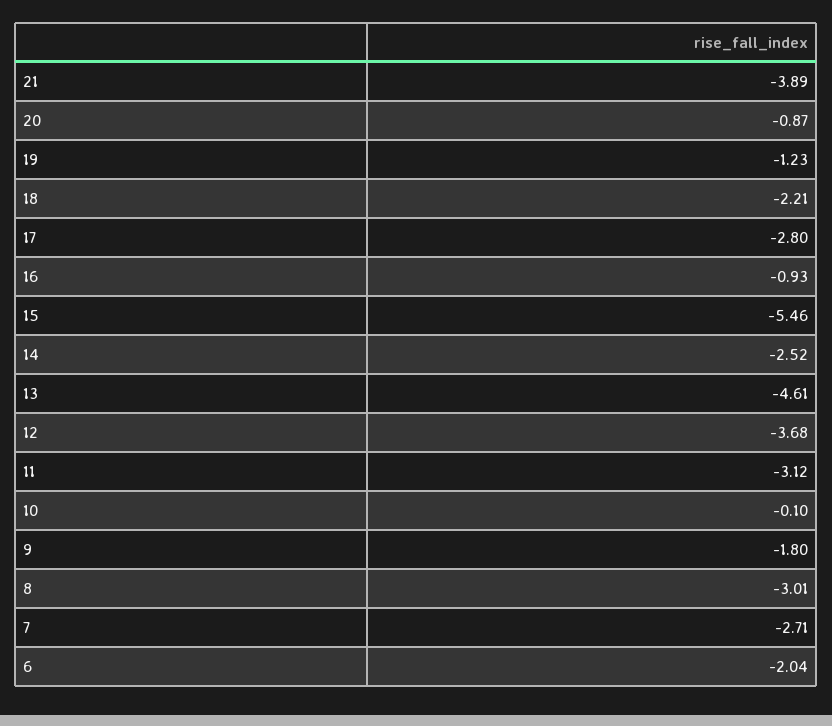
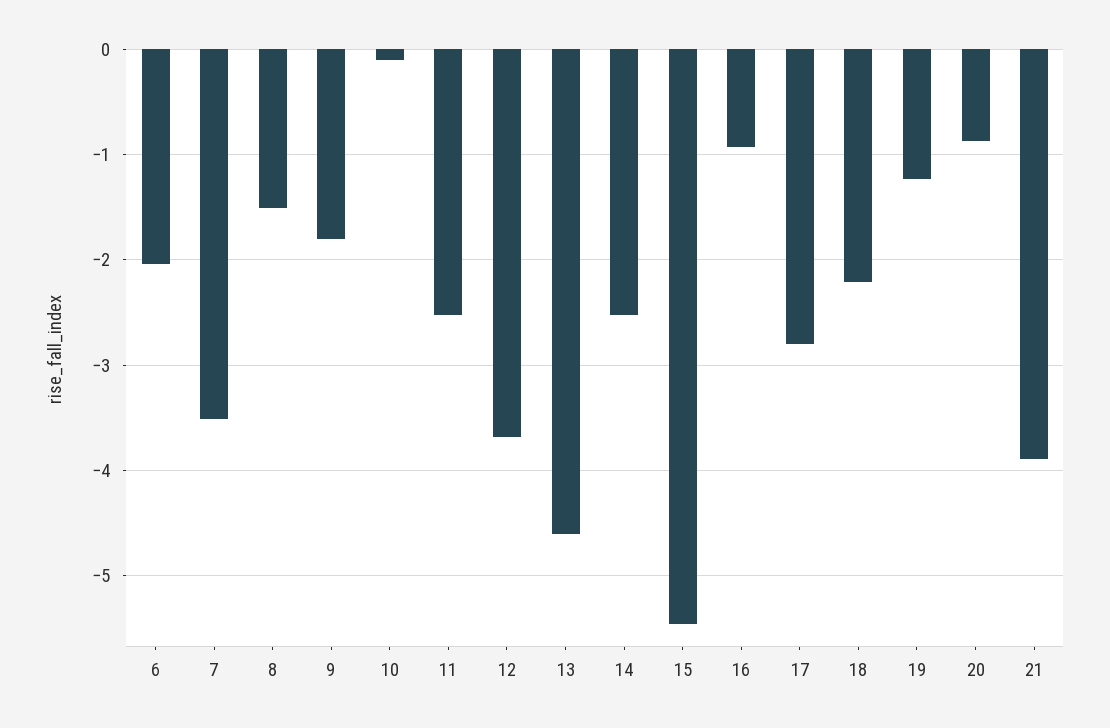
  {
    "21": -3.89,
    "20": -0.87,
    "19": -1.23,
    "18": -2.21,
    "17": -2.8,
    "16": -0.93,
    "15": -5.46,
    "14": -2.52,
    "13": -4.61,
    "12": -3.68,
-   "11": -3.12,
+   "11": -2.5,
    "10": -0.1,
    "9": -1.8,
-   "8": -3.01,
+   "8": -1.5,
-   "7": -2.71,
+   "7": -3.5,
    "6": -2.04
  }

